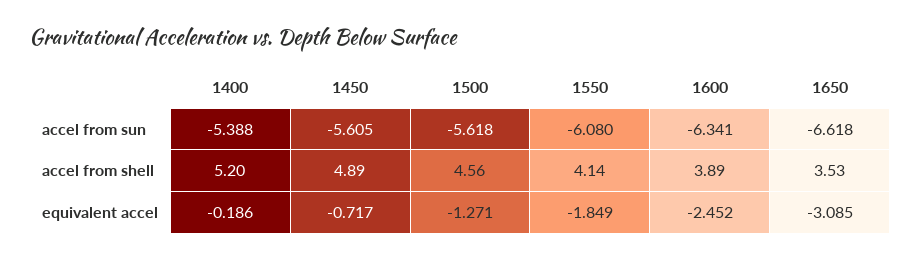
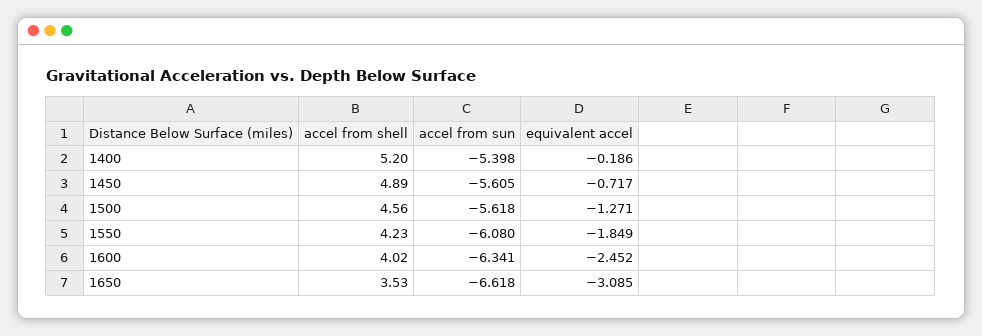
  {
    "1400": {
-     "accel from sun": -5.388,
+     "accel from sun": -5.398,
      "accel from shell": 5.2,
      "equivalent accel": -0.186
    },
    "1450": {
      "accel from sun": -5.605,
      "accel from shell": 4.89,
      "equivalent accel": -0.717
    },
    "1500": {
      "accel from sun": -5.618,
      "accel from shell": 4.56,
      "equivalent accel": -1.271
    },
    "1550": {
      "accel from sun": -6.08,
-     "accel from shell": 4.14,
+     "accel from shell": 4.23,
      "equivalent accel": -1.849
    },
    "1600": {
      "accel from sun": -6.341,
-     "accel from shell": 3.89,
+     "accel from shell": 4.02,
      "equivalent accel": -2.452
    },
    "1650": {
      "accel from sun": -6.618,
      "accel from shell": 3.53,
      "equivalent accel": -3.085
    }
  }

